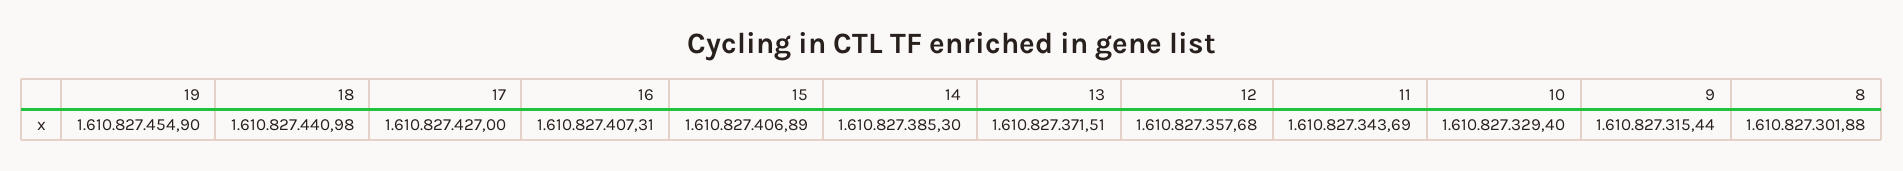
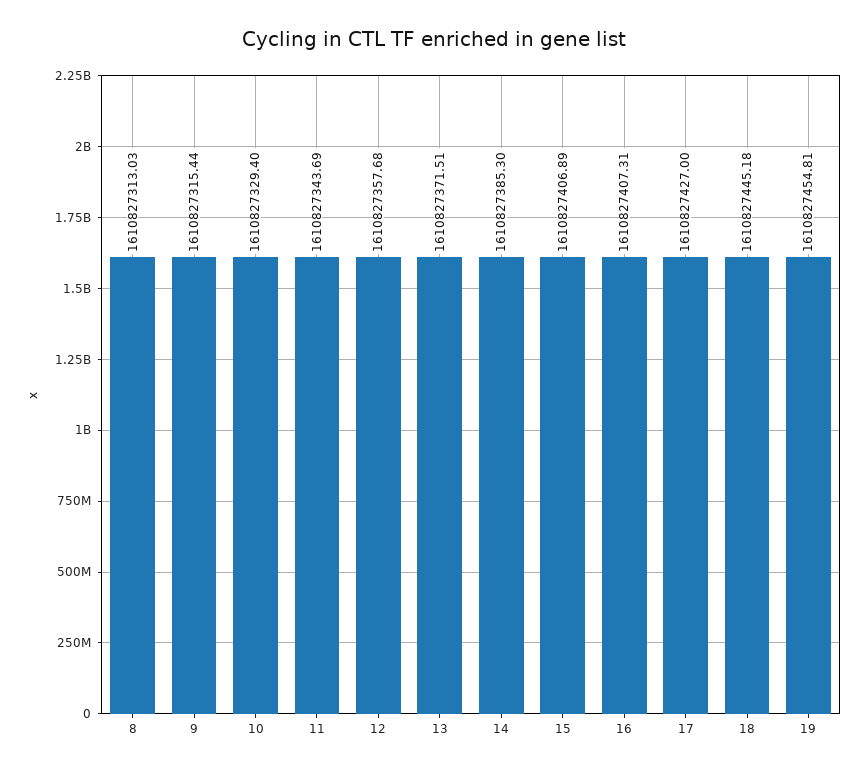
  {
-   "19": 1610827454.9,
+   "19": 1610827454.81,
-   "18": 1610827440.98,
+   "18": 1610827445.18,
    "17": 1610827427,
    "16": 1610827407.31,
    "15": 1610827406.89,
    "14": 1610827385.3,
    "13": 1610827371.51,
    "12": 1610827357.68,
    "11": 1610827343.69,
    "10": 1610827329.4,
    "9": 1610827315.44,
-   "8": 1610827301.88
+   "8": 1610827313.03
  }

